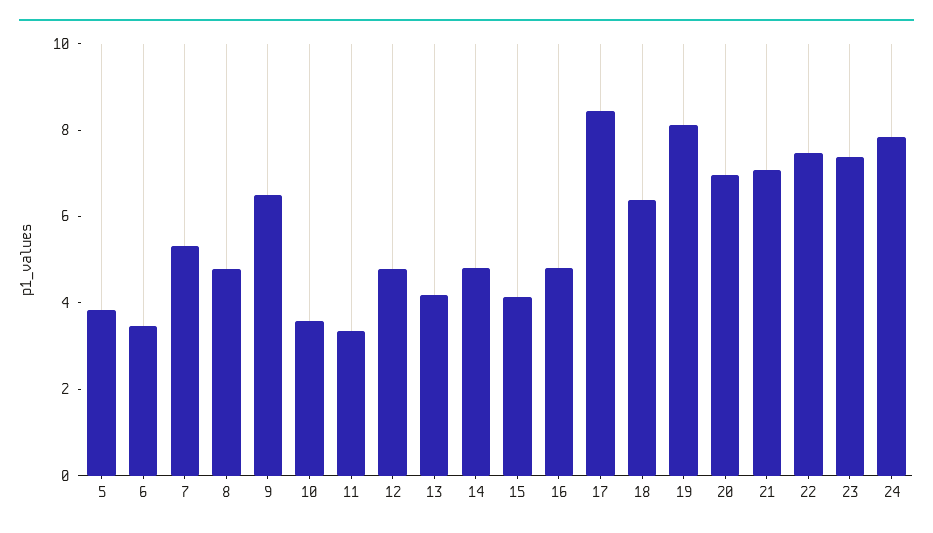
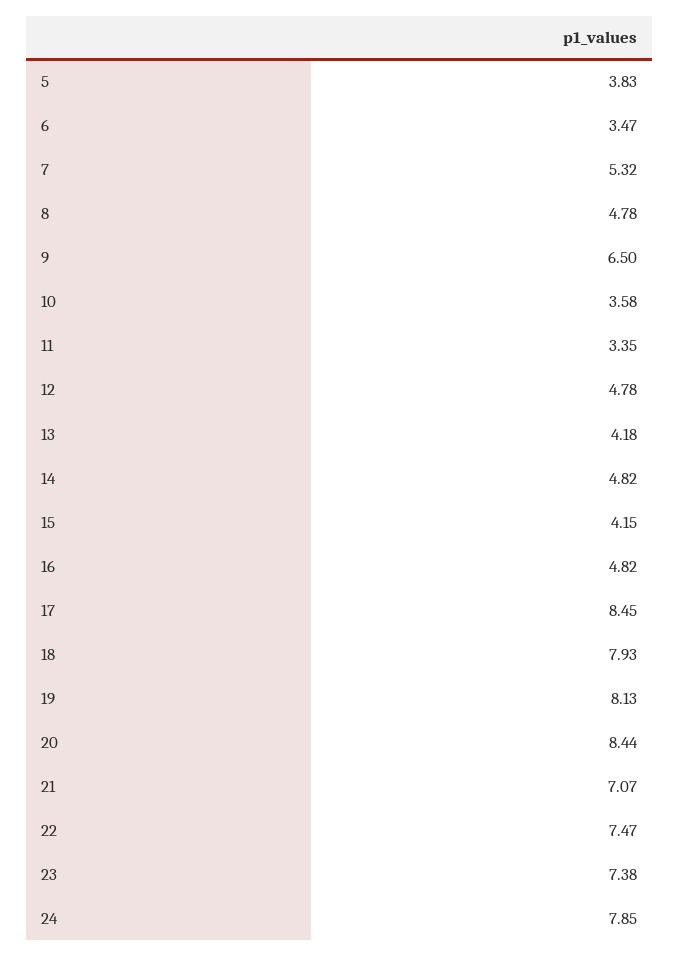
  {
    "5": 3.83,
    "6": 3.47,
    "7": 5.32,
    "8": 4.78,
    "9": 6.5,
    "10": 3.58,
    "11": 3.35,
    "12": 4.78,
    "13": 4.18,
    "14": 4.82,
    "15": 4.15,
    "16": 4.82,
    "17": 8.45,
-   "18": 6.5,
+   "18": 7.93,
    "19": 8.13,
-   "20": 7,
+   "20": 8.44,
    "21": 7.07,
    "22": 7.47,
    "23": 7.38,
    "24": 7.85
  }

